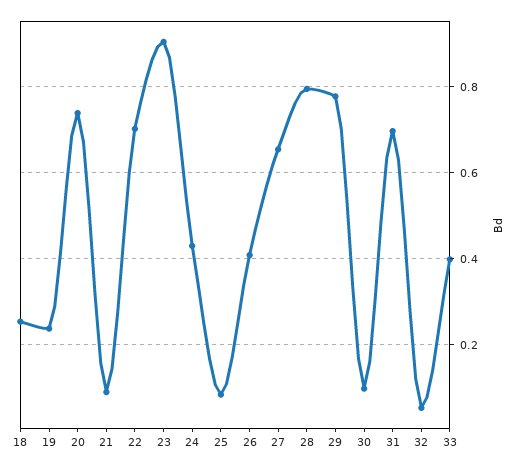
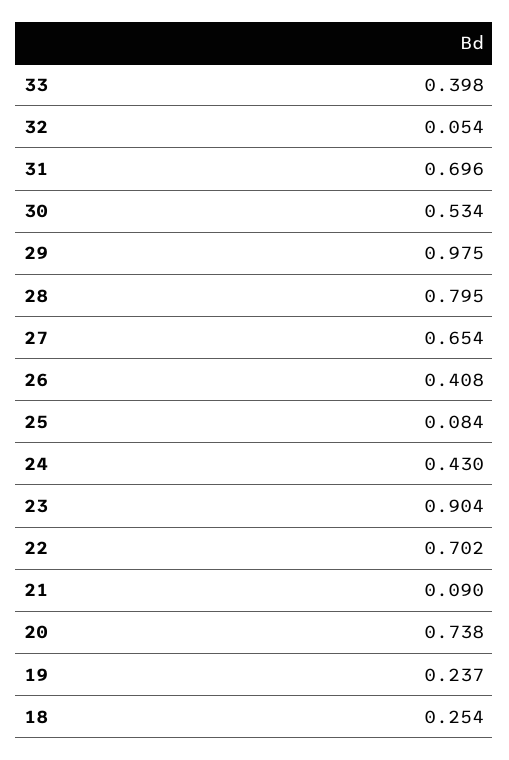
  {
    "18": 0.254,
    "19": 0.237,
    "20": 0.738,
    "21": 0.09,
    "22": 0.702,
    "23": 0.904,
    "24": 0.43,
    "25": 0.084,
    "26": 0.408,
    "27": 0.654,
    "28": 0.795,
-   "29": 0.78,
+   "29": 0.975,
-   "30": 0.1,
+   "30": 0.534,
    "31": 0.696,
    "32": 0.054,
    "33": 0.398
  }

